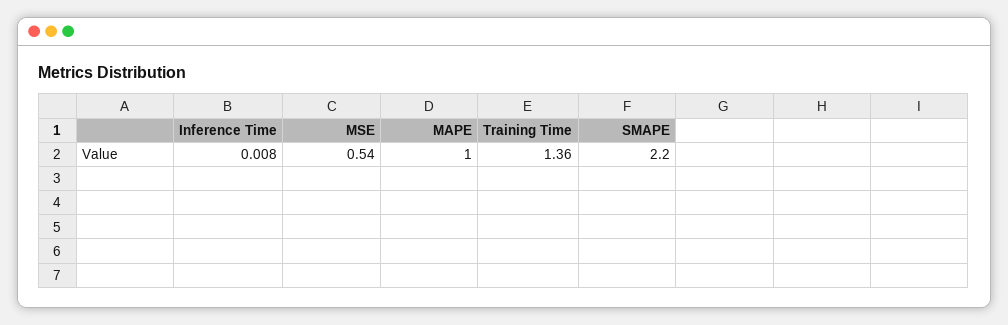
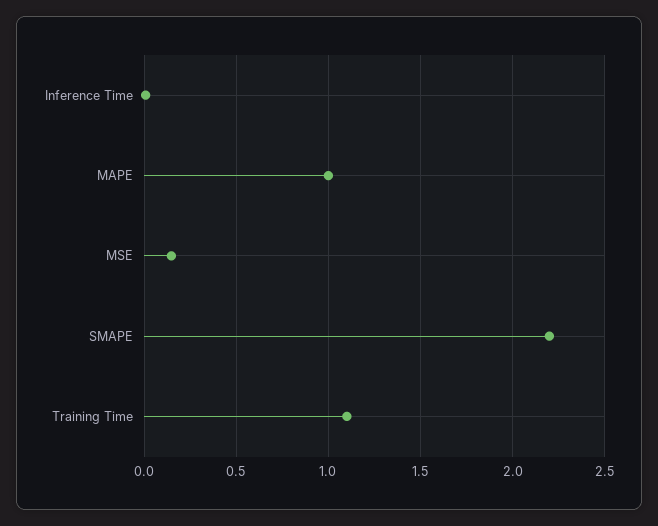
  {
    "Inference Time": 0.008,
-   "MSE": 0.54,
+   "MSE": 0.15,
    "MAPE": 1,
-   "Training Time": 1.36,
+   "Training Time": 1.1,
    "SMAPE": 2.2
  }

